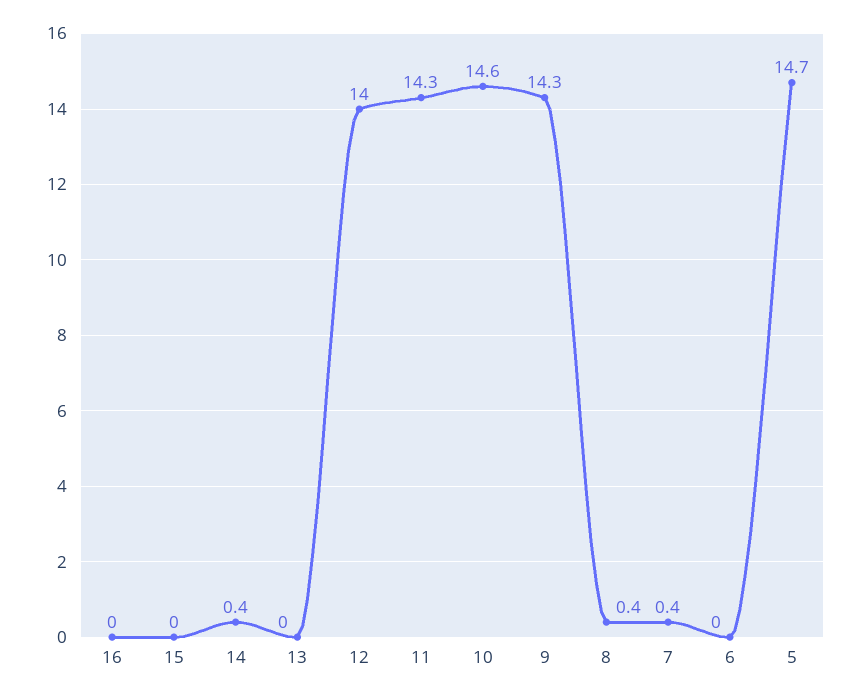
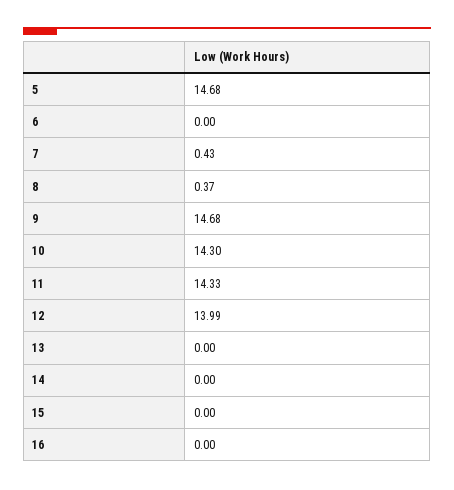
  {
    "16": 0,
    "15": 0,
-   "14": 0.4,
+   "14": 0,
    "13": 0,
    "12": 13.99,
    "11": 14.33,
-   "10": 14.6,
+   "10": 14.3,
-   "9": 14.3,
+   "9": 14.68,
    "8": 0.37,
    "7": 0.43,
    "6": 0,
    "5": 14.68
  }

